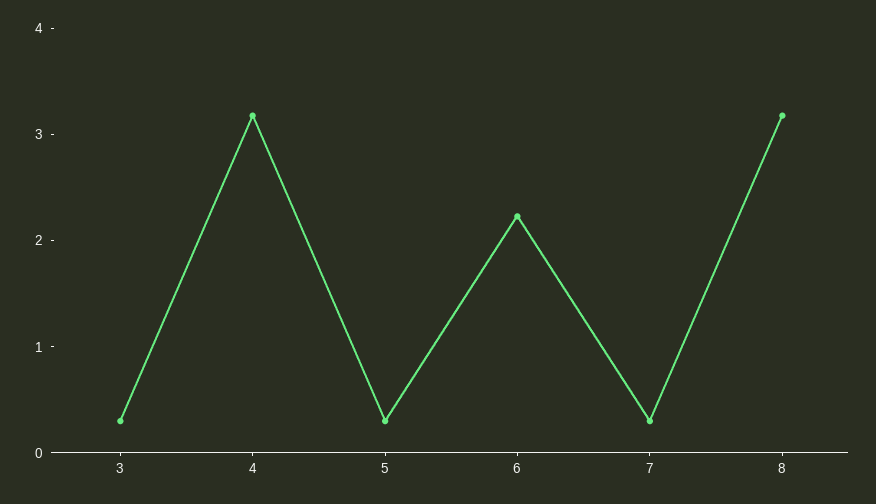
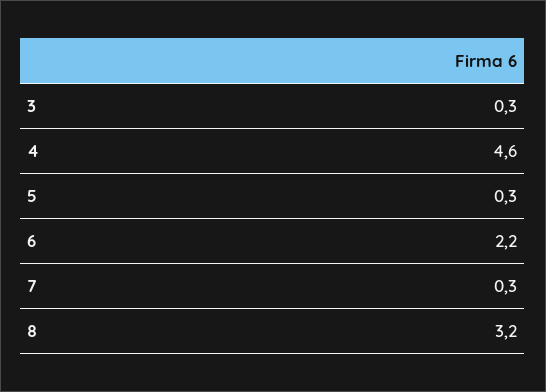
  {
    "3": 0.3,
-   "4": 3.2,
+   "4": 4.6,
    "5": 0.3,
    "6": 2.2,
    "7": 0.3,
    "8": 3.2
  }

